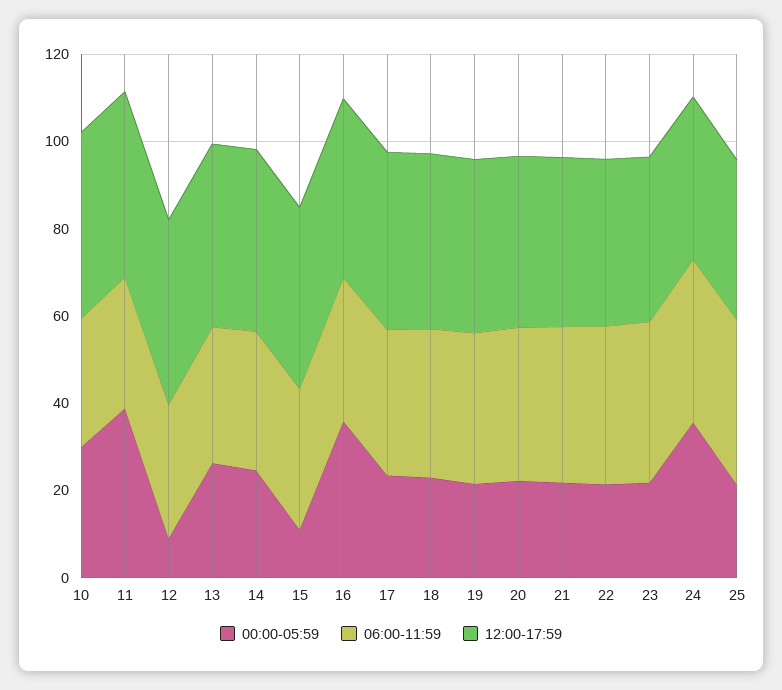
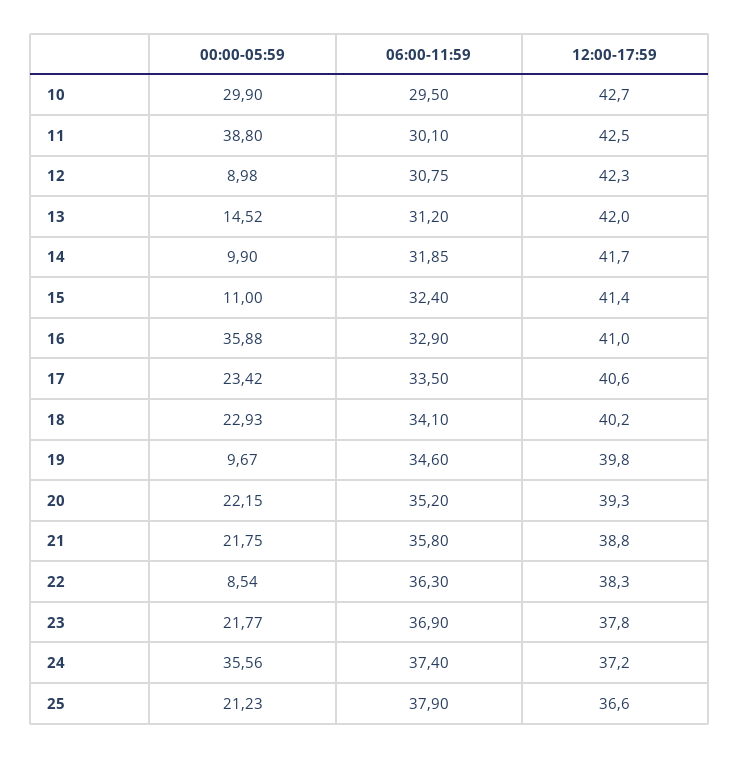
  {
    "00:00-05:59": {
      "10": 29.9,
      "11": 38.8,
      "12": 8.98,
-     "13": 25,
+     "13": 14.52,
-     "14": 25,
+     "14": 9.9,
      "15": 11,
      "16": 35.88,
      "17": 23.42,
      "18": 22.93,
-     "19": 20,
+     "19": 9.67,
      "20": 22.15,
      "21": 21.75,
-     "22": 20,
+     "22": 8.54,
      "23": 21.77,
      "24": 35.56,
      "25": 21.23
    },
    "06:00-11:59": {
      "10": 29.5,
      "11": 30.1,
      "12": 30.75,
      "13": 31.2,
      "14": 31.85,
      "15": 32.4,
      "16": 32.9,
      "17": 33.5,
      "18": 34.1,
      "19": 34.6,
      "20": 35.2,
      "21": 35.8,
      "22": 36.3,
      "23": 36.9,
      "24": 37.4,
      "25": 37.9
    },
    "12:00-17:59": {
      "10": 42.7,
      "11": 42.5,
      "12": 42.3,
      "13": 42,
      "14": 41.7,
      "15": 41.4,
      "16": 41,
      "17": 40.6,
      "18": 40.2,
      "19": 39.8,
      "20": 39.3,
      "21": 38.8,
      "22": 38.3,
      "23": 37.8,
      "24": 37.2,
      "25": 36.6
    }
  }

